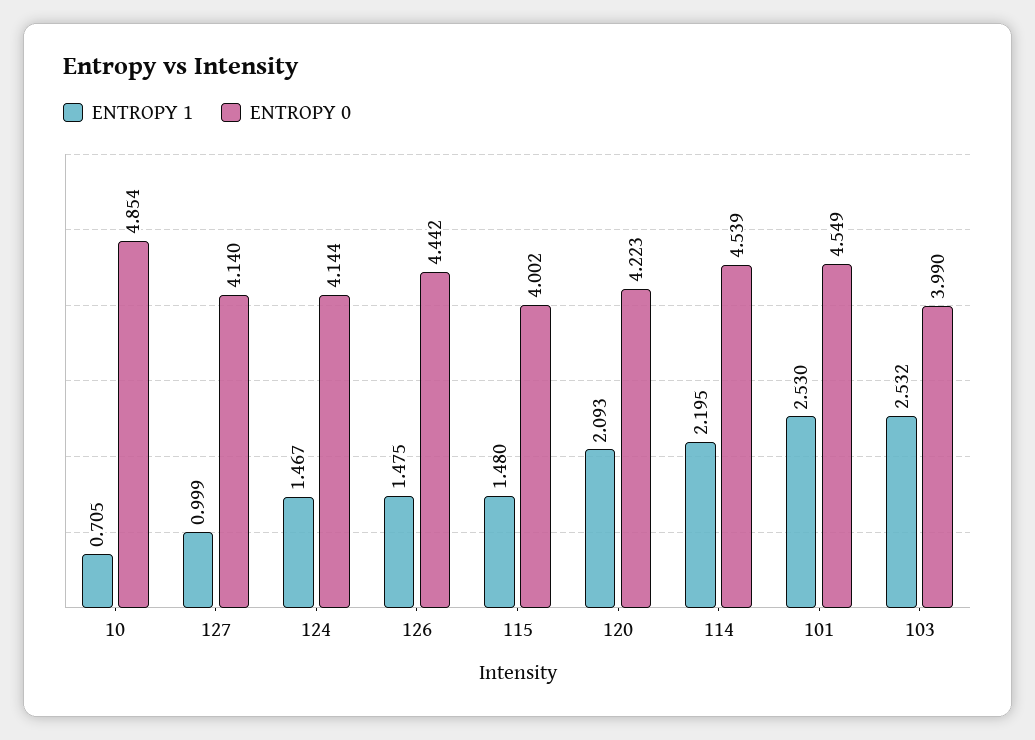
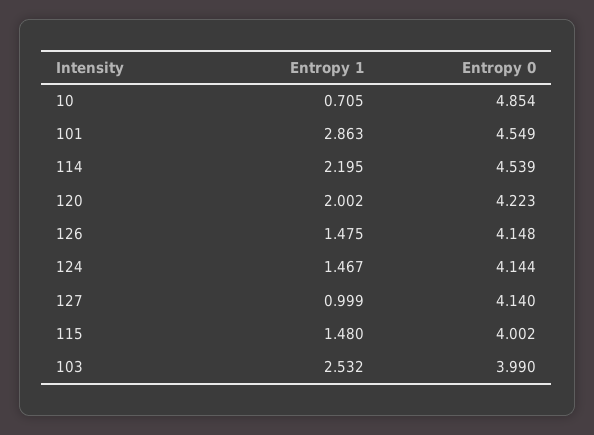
  {
    "ENTROPY 1": {
      "10": 0.705,
      "127": 0.999,
      "124": 1.467,
      "126": 1.475,
      "115": 1.48,
-     "120": 2.093,
+     "120": 2.002,
      "114": 2.195,
-     "101": 2.53,
+     "101": 2.863,
      "103": 2.532
    },
    "ENTROPY 0": {
      "10": 4.854,
      "127": 4.14,
      "124": 4.144,
-     "126": 4.442,
+     "126": 4.148,
      "115": 4.002,
      "120": 4.223,
      "114": 4.539,
      "101": 4.549,
      "103": 3.99
    }
  }

